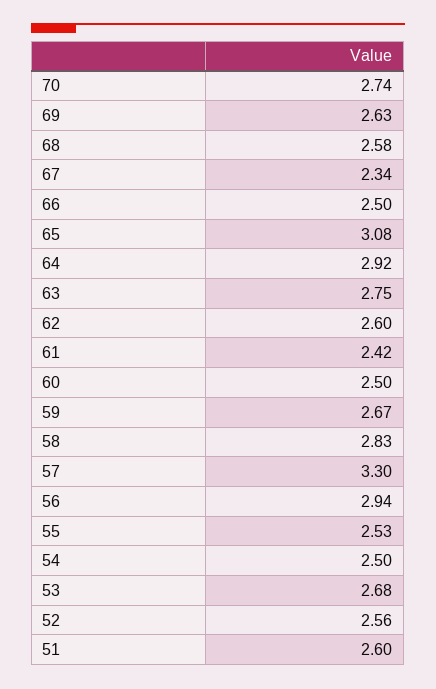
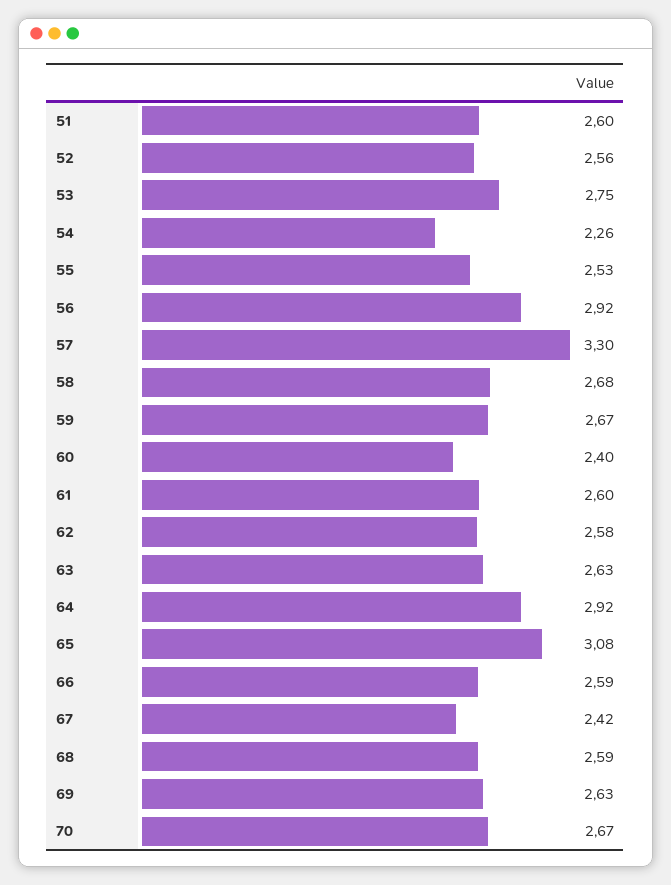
  {
-   "70": 2.74,
+   "70": 2.67,
    "69": 2.63,
-   "68": 2.58,
+   "68": 2.59,
-   "67": 2.34,
+   "67": 2.42,
-   "66": 2.5,
+   "66": 2.59,
    "65": 3.08,
    "64": 2.92,
-   "63": 2.75,
+   "63": 2.63,
-   "62": 2.6,
+   "62": 2.58,
-   "61": 2.42,
+   "61": 2.6,
-   "60": 2.5,
+   "60": 2.4,
    "59": 2.67,
-   "58": 2.83,
+   "58": 2.68,
    "57": 3.3,
-   "56": 2.94,
+   "56": 2.92,
    "55": 2.53,
-   "54": 2.5,
+   "54": 2.26,
-   "53": 2.68,
+   "53": 2.75,
    "52": 2.56,
    "51": 2.6
  }

